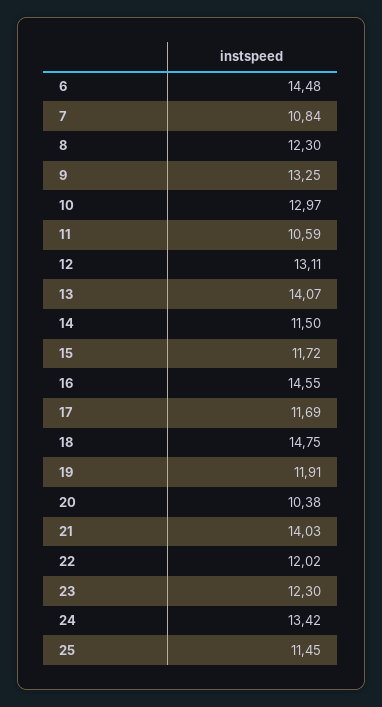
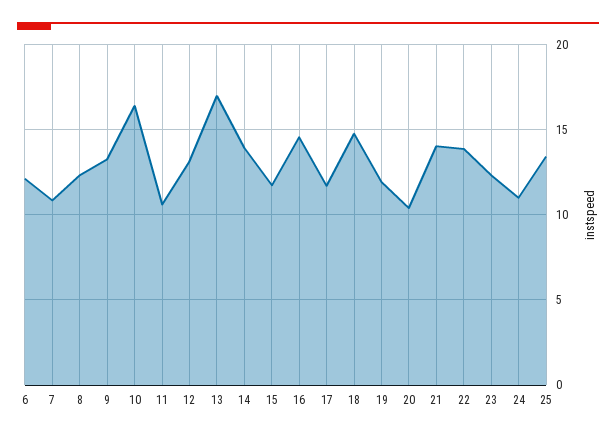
  {
-   "6": 14.48,
+   "6": 12,
    "7": 10.84,
    "8": 12.3,
    "9": 13.25,
-   "10": 12.97,
+   "10": 16.5,
    "11": 10.59,
    "12": 13.11,
-   "13": 14.07,
+   "13": 17,
-   "14": 11.5,
+   "14": 14,
    "15": 11.72,
    "16": 14.55,
    "17": 11.69,
    "18": 14.75,
    "19": 11.91,
    "20": 10.38,
    "21": 14.03,
-   "22": 12.02,
+   "22": 14,
    "23": 12.3,
-   "24": 13.42,
+   "24": 11,
-   "25": 11.45
+   "25": 13.5
  }

